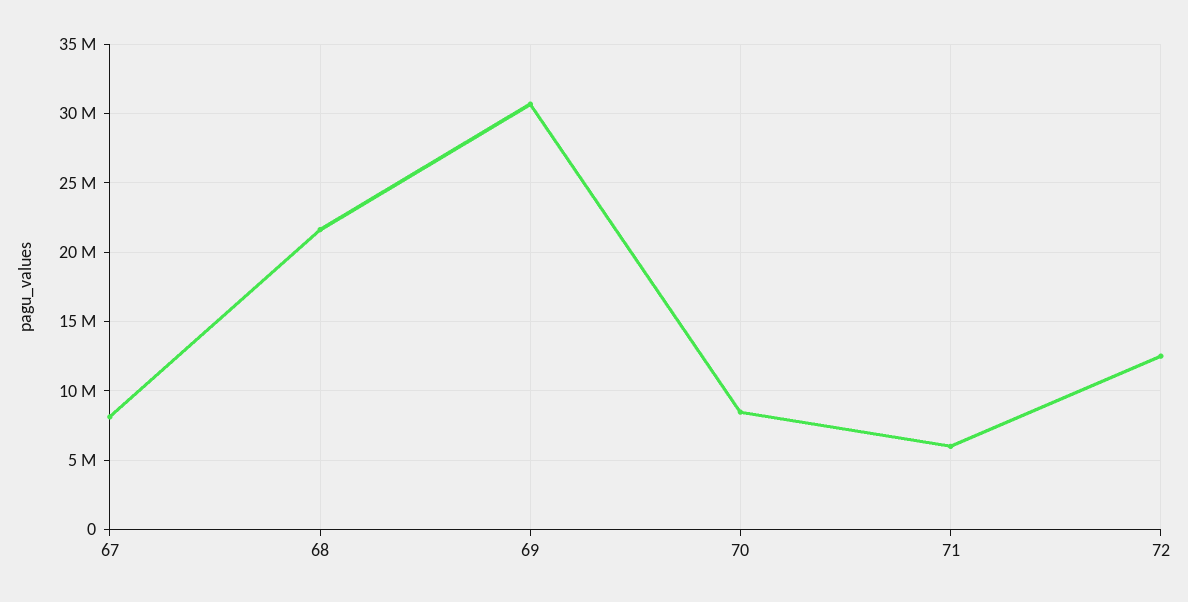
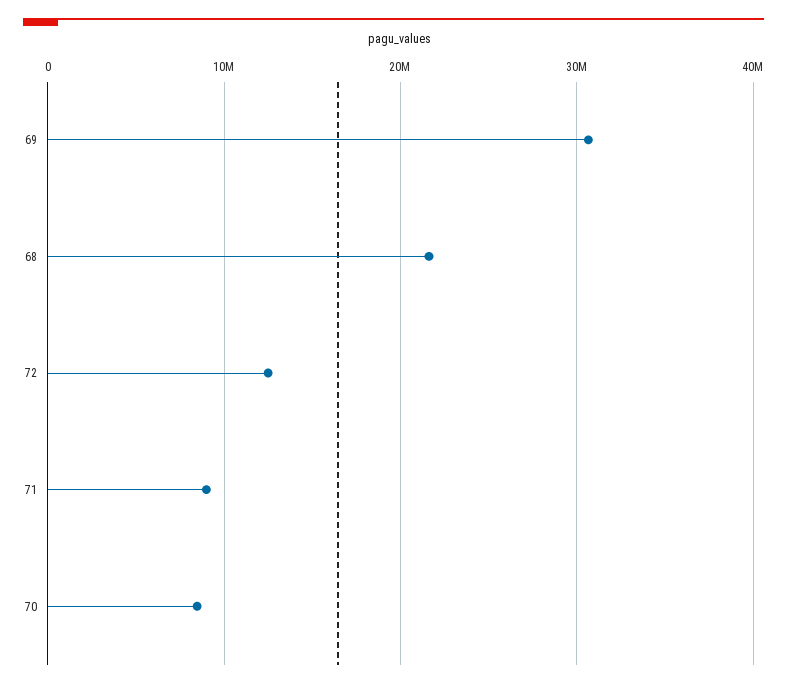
  {
-   "67": 8000000,
    "68": 21500000,
    "69": 30500000,
    "70": 8500000,
-   "71": 6000000,
+   "71": 9000000,
    "72": 12500000
  }

